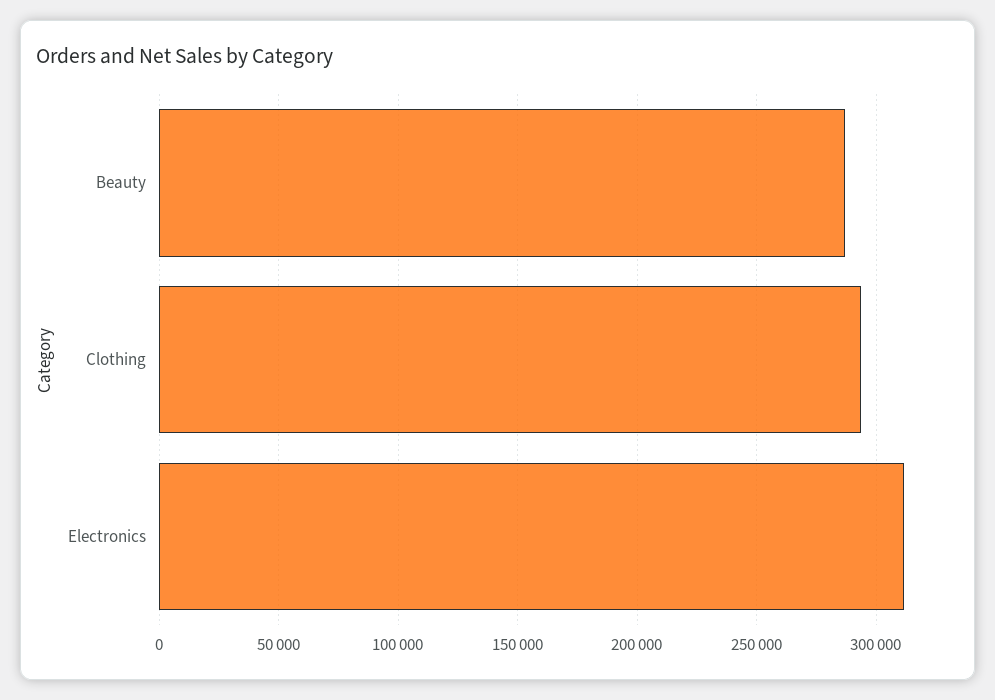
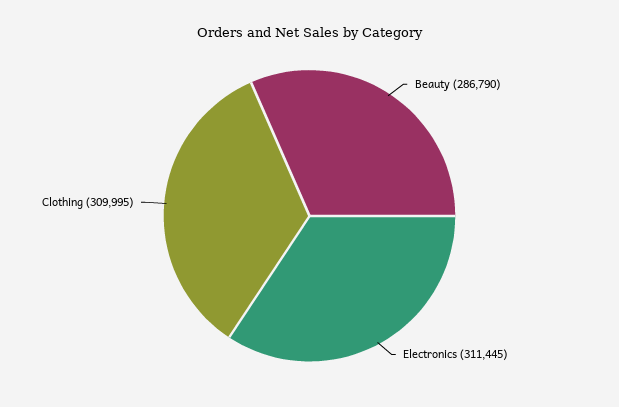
  {
    "Beauty": 286790,
-   "Clothing": 295000,
+   "Clothing": 309995,
    "Electronics": 311445
  }

